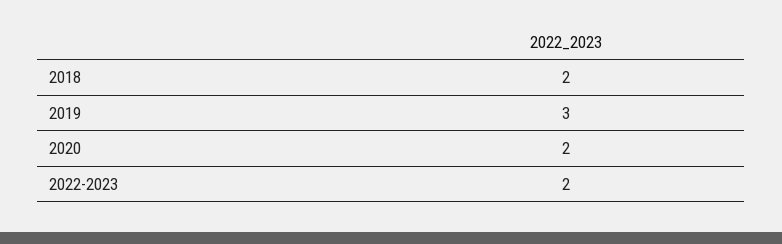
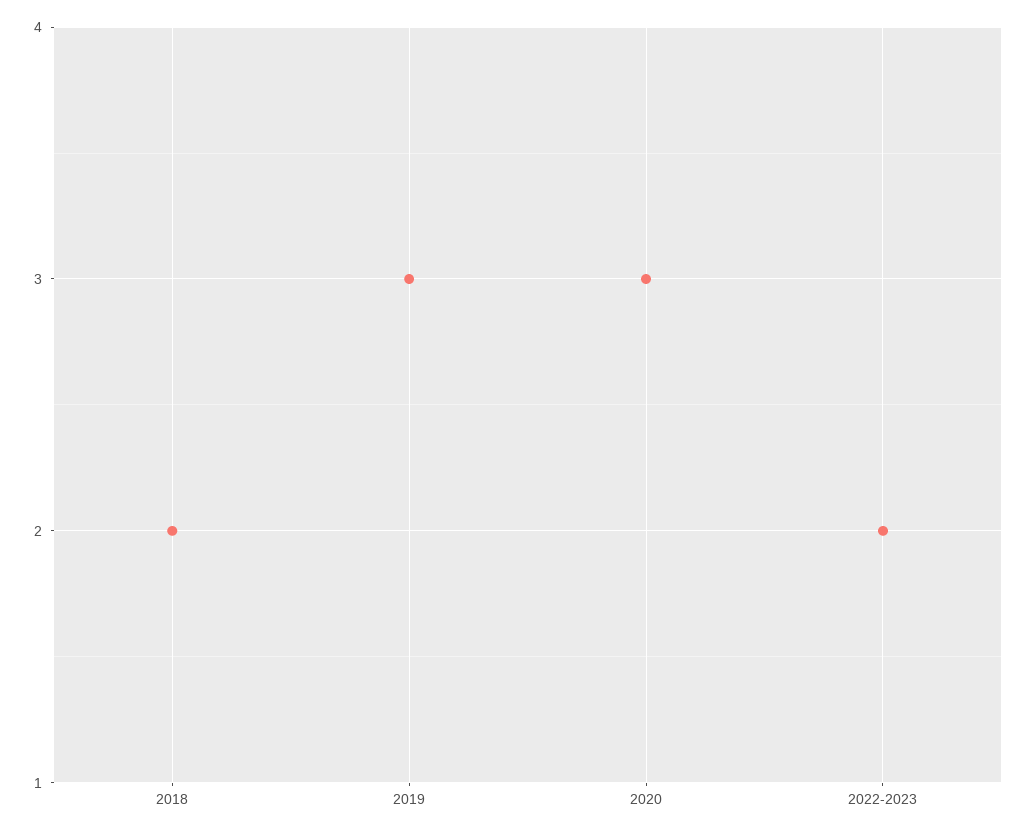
  {
    "2018": 2,
    "2019": 3,
-   "2020": 2,
+   "2020": 3,
    "2022-2023": 2
  }

